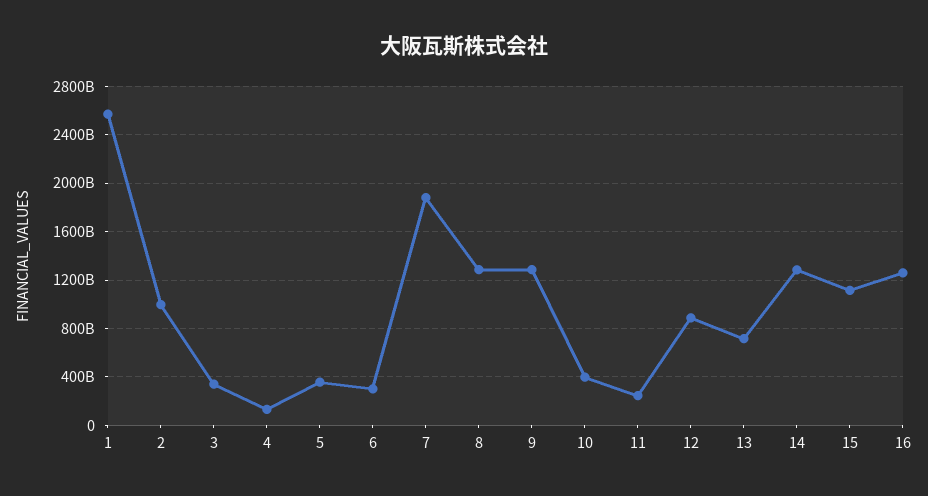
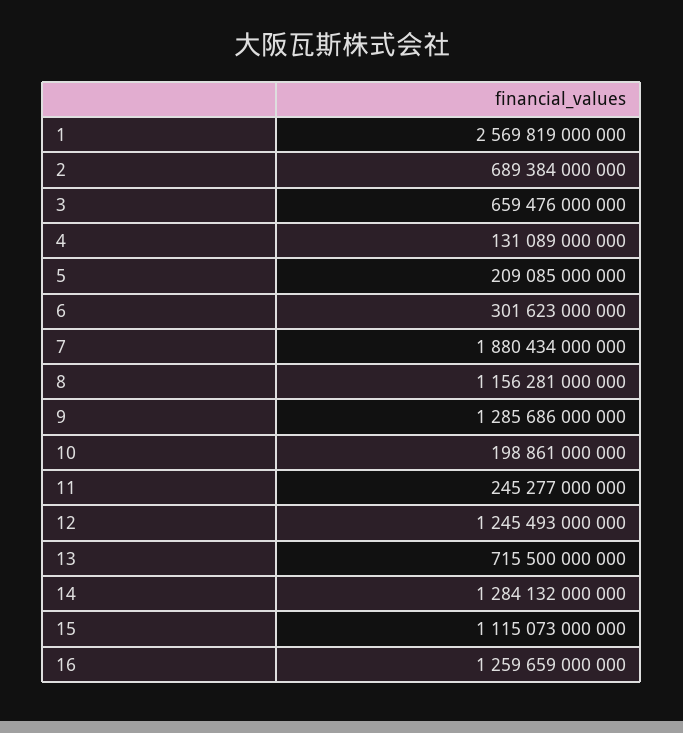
  {
    "1": 2569819000000,
-   "2": 1000000000000,
+   "2": 689384000000,
-   "3": 350000000000,
+   "3": 659476000000,
    "4": 131089000000,
-   "5": 350000000000,
+   "5": 209085000000,
    "6": 301623000000,
    "7": 1880434000000,
-   "8": 1300000000000,
+   "8": 1156281000000,
    "9": 1285686000000,
-   "10": 400000000000,
+   "10": 198861000000,
    "11": 245277000000,
-   "12": 900000000000,
+   "12": 1245493000000,
    "13": 715500000000,
    "14": 1284132000000,
    "15": 1115073000000,
    "16": 1259659000000
  }

